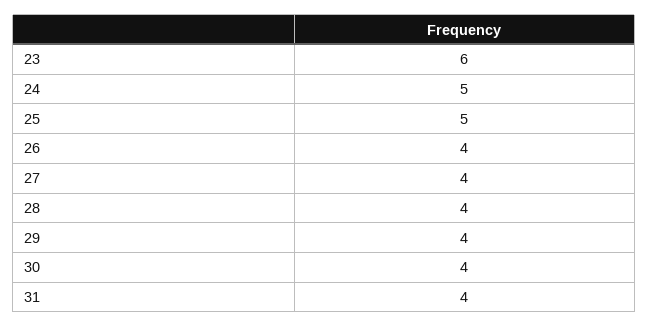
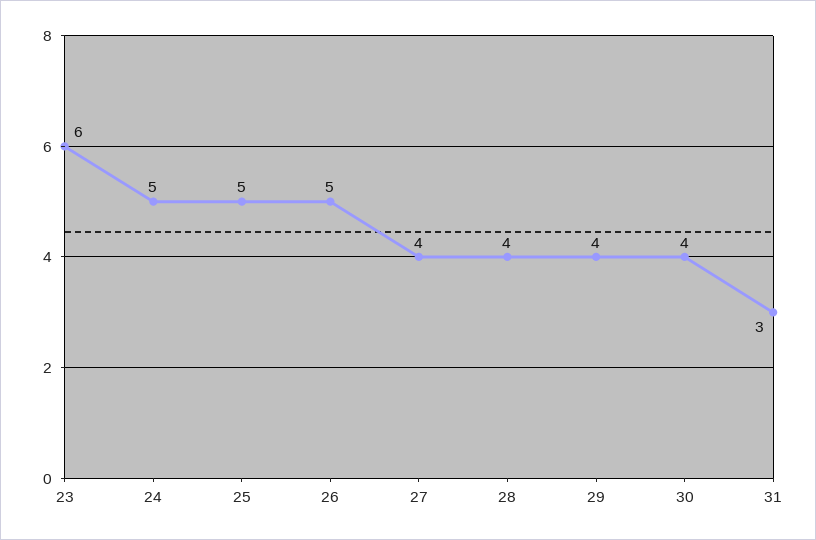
  {
    "23": 6,
    "24": 5,
    "25": 5,
-   "26": 4,
+   "26": 5,
    "27": 4,
    "28": 4,
    "29": 4,
    "30": 4,
-   "31": 4
+   "31": 3
  }

